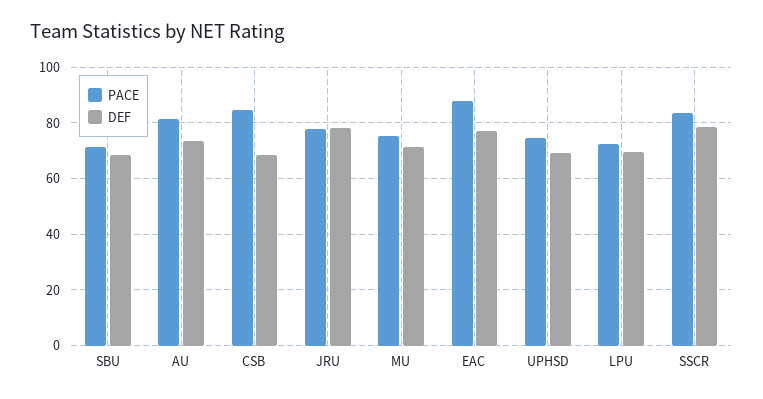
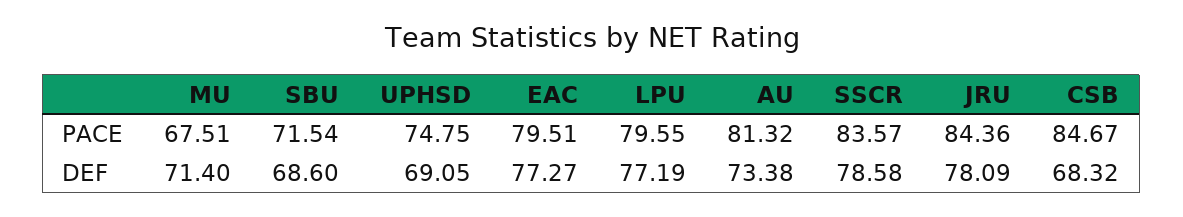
  {
    "PACE": {
      "SBU": 71.54,
      "AU": 81.32,
      "CSB": 84.67,
-     "JRU": 77.5,
+     "JRU": 84.36,
-     "MU": 75,
+     "MU": 67.51,
-     "EAC": 87.5,
+     "EAC": 79.51,
      "UPHSD": 74.75,
-     "LPU": 72.5,
+     "LPU": 79.55,
      "SSCR": 83.57
    },
    "DEF": {
      "SBU": 68.6,
      "AU": 73.38,
      "CSB": 68.32,
      "JRU": 78.09,
      "MU": 71.4,
      "EAC": 77.27,
      "UPHSD": 69.05,
-     "LPU": 70,
+     "LPU": 77.19,
      "SSCR": 78.58
    }
  }

